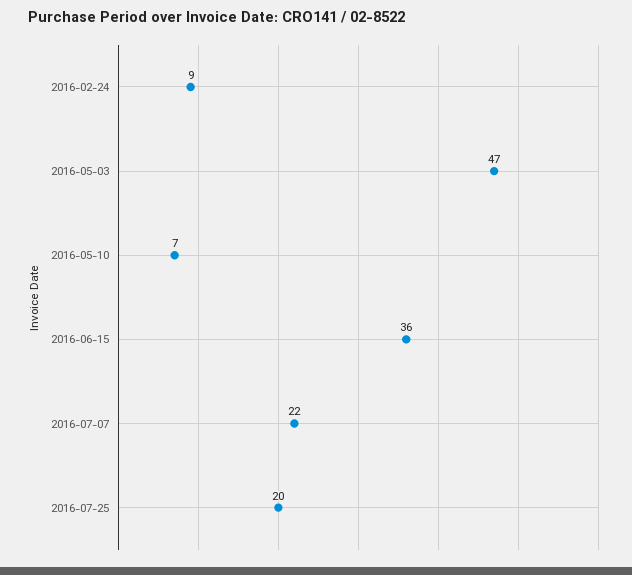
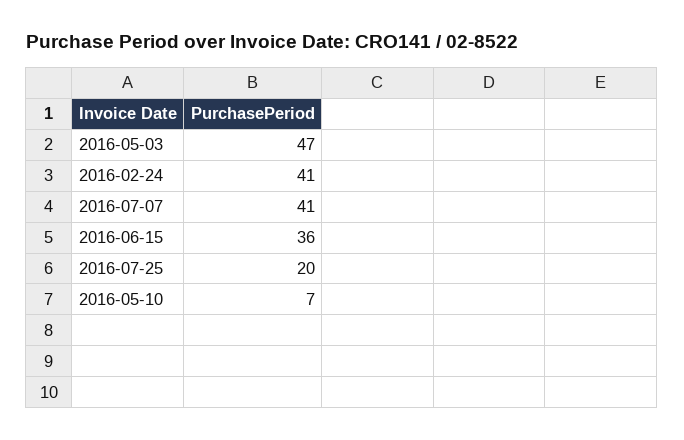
  {
-   "2016-02-24": 9,
+   "2016-02-24": 41,
    "2016-05-03": 47,
    "2016-05-10": 7,
    "2016-06-15": 36,
-   "2016-07-07": 22,
+   "2016-07-07": 41,
    "2016-07-25": 20
  }

